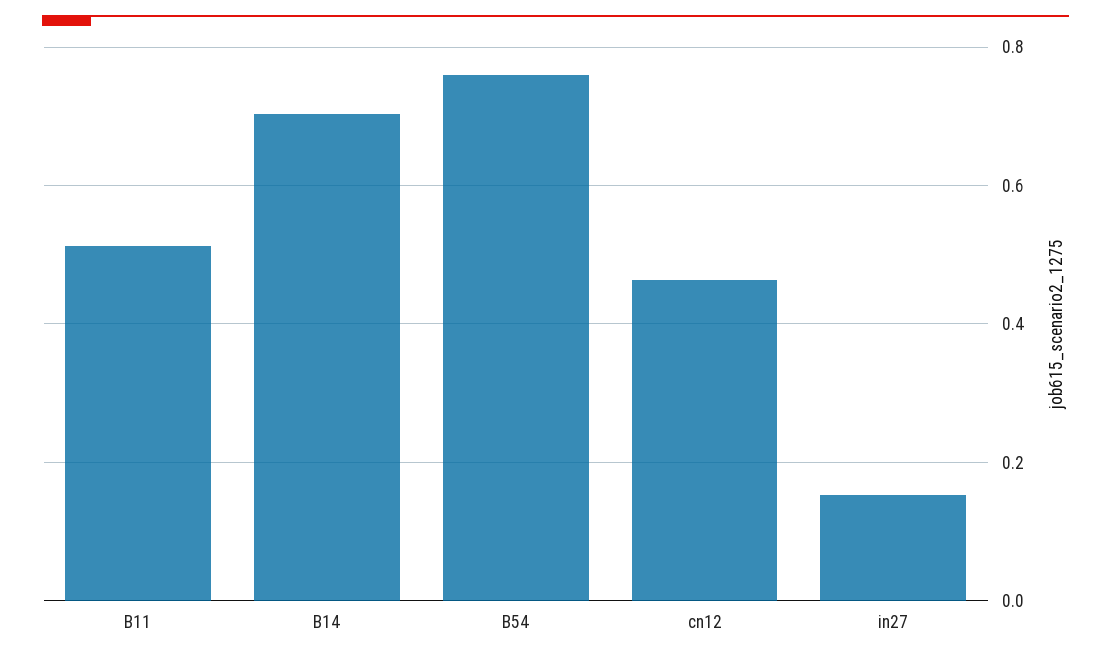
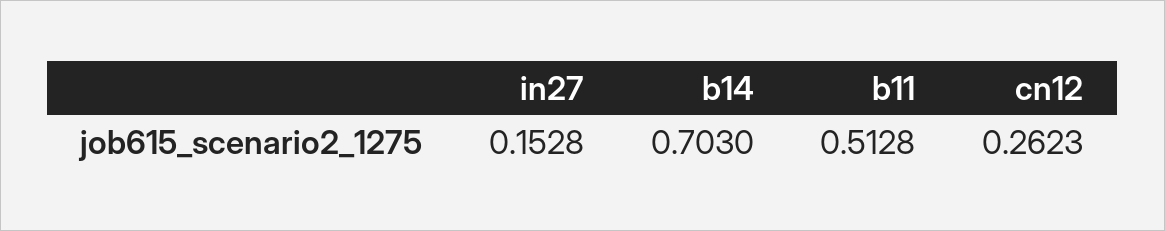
  {
    "B11": 0.5128,
    "B14": 0.703,
-   "B54": 0.76,
-   "cn12": 0.46,
+   "cn12": 0.2623,
    "in27": 0.1528
  }

